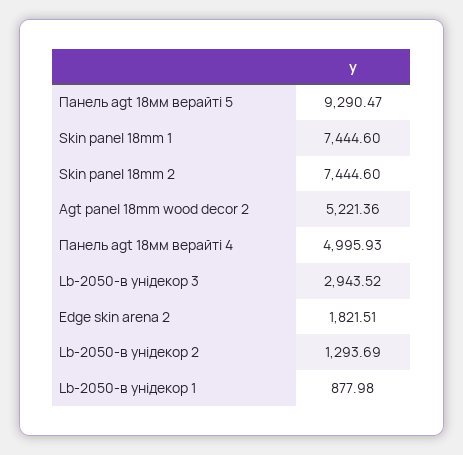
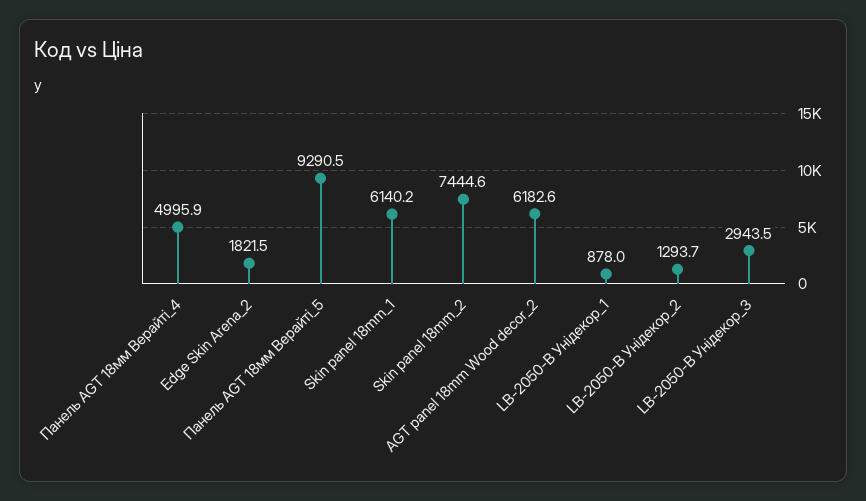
  {
    "Панель agt 18мм верайті 5": 9290.47,
-   "Skin panel 18mm 1": 7444.6,
+   "Skin panel 18mm 1": 6140.2,
    "Skin panel 18mm 2": 7444.6,
-   "Agt panel 18mm wood decor 2": 5221.36,
+   "Agt panel 18mm wood decor 2": 6182.6,
    "Панель agt 18мм верайті 4": 4995.93,
    "Lb-2050-в унідекор 3": 2943.52,
    "Edge skin arena 2": 1821.51,
    "Lb-2050-в унідекор 2": 1293.69,
    "Lb-2050-в унідекор 1": 877.98
  }

